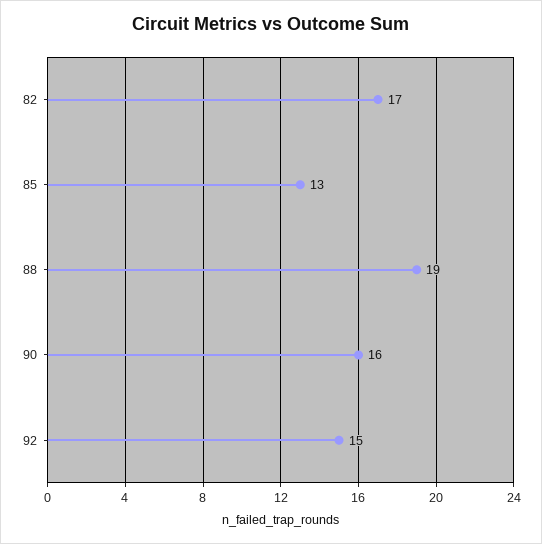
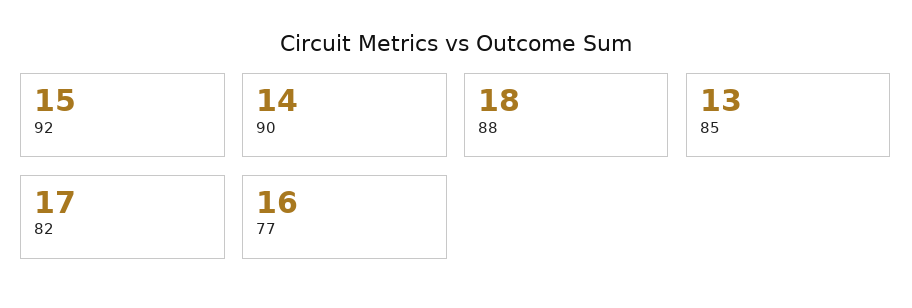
  {
    "82": 17,
    "85": 13,
-   "88": 19,
+   "88": 18,
-   "90": 16,
+   "90": 14,
-   "92": 15
+   "92": 15,
+   "77": 16
  }

